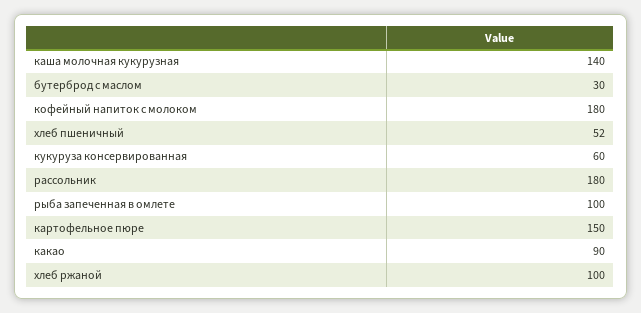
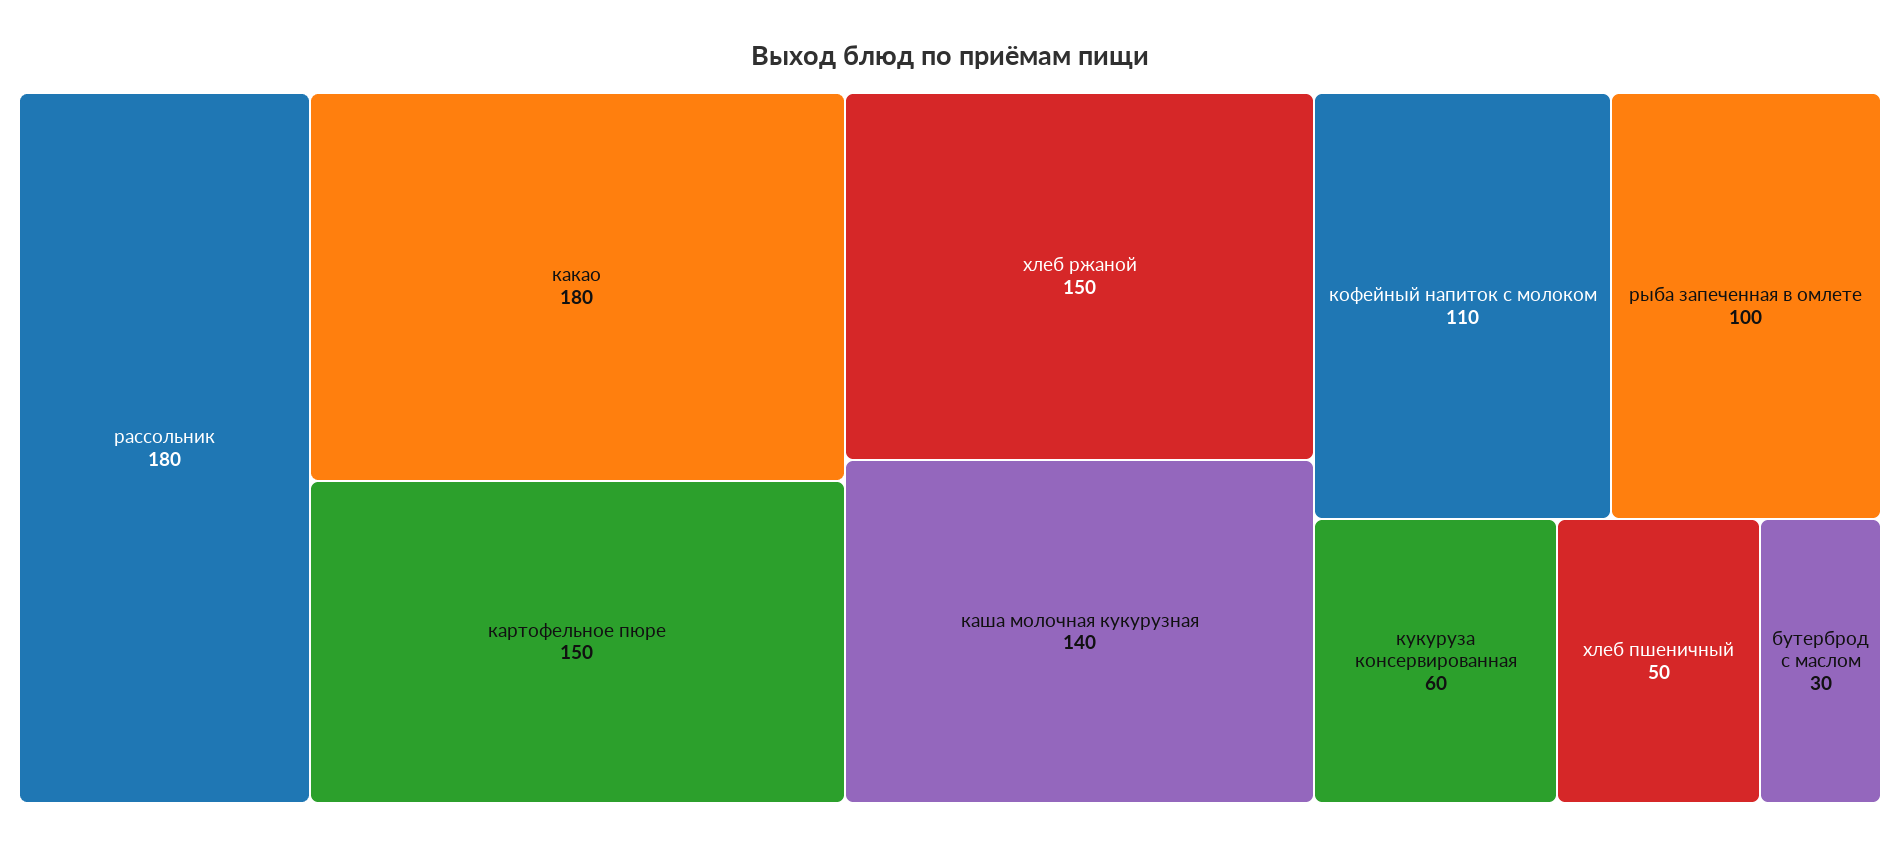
  {
    "каша молочная кукурузная": 140,
    "бутерброд с маслом": 30,
-   "кофейный напиток с молоком": 180,
+   "кофейный напиток с молоком": 110,
-   "хлеб пшеничный": 52,
+   "хлеб пшеничный": 50,
    "кукуруза консервированная": 60,
    "рассольник": 180,
    "рыба запеченная в омлете": 100,
    "картофельное пюре": 150,
-   "какао": 90,
+   "какао": 180,
-   "хлеб ржаной": 100
+   "хлеб ржаной": 150
  }

